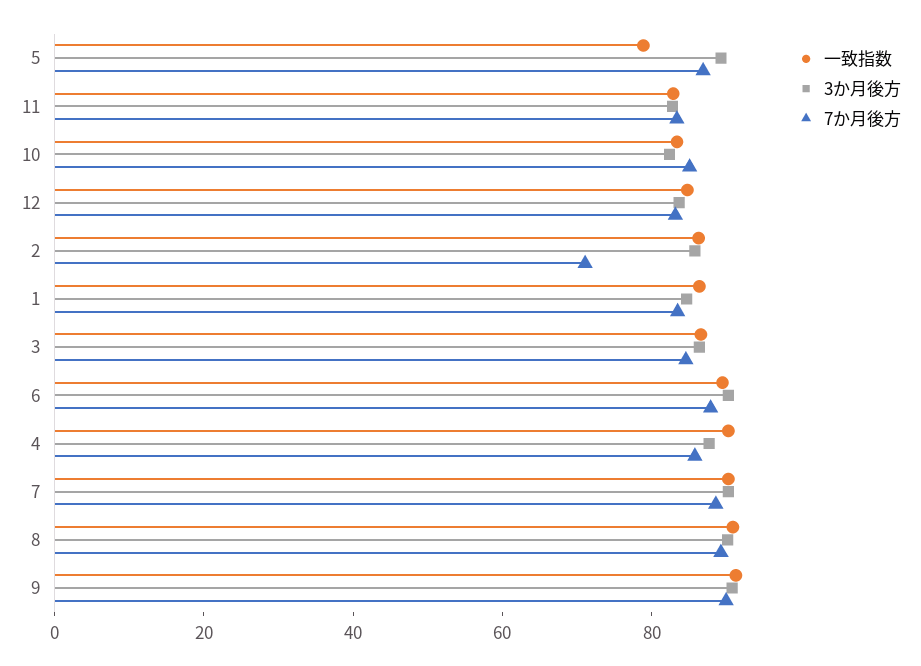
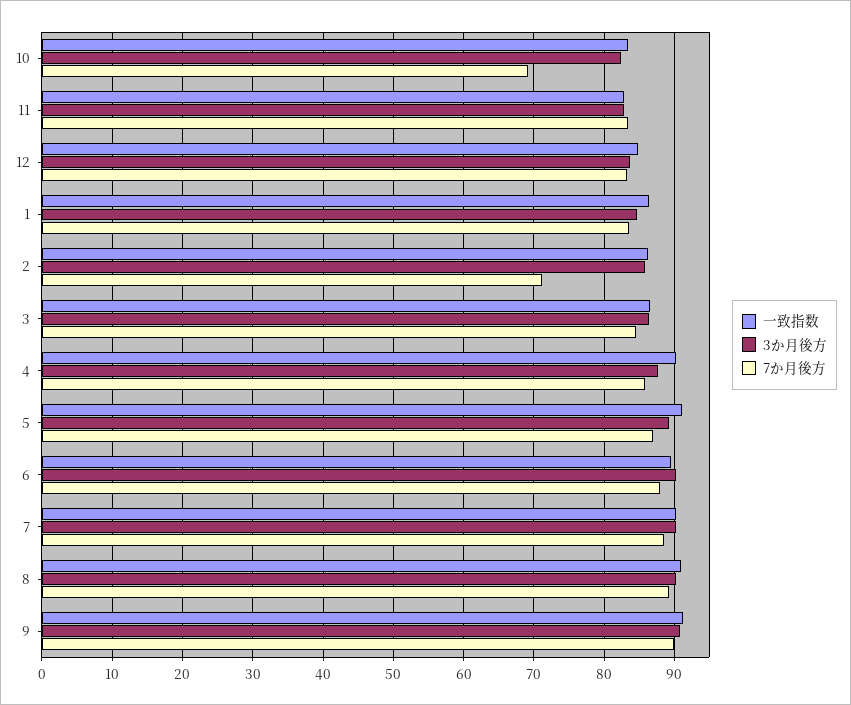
  {
    "一致指数": {
-     "5": 80,
+     "5": 91,
      "11": 83,
      "10": 83,
      "12": 85,
      "2": 86,
      "1": 86,
      "3": 87,
      "6": 90,
      "4": 90,
      "7": 90,
      "8": 91,
      "9": 91
    },
    "3か月後方": {
      "5": 89,
      "11": 83,
      "10": 82,
      "12": 84,
      "2": 86,
      "1": 85,
      "3": 86,
      "6": 90,
      "4": 88,
      "7": 90,
      "8": 90,
      "9": 91
    },
    "7か月後方": {
      "5": 87,
      "11": 83,
-     "10": 85,
+     "10": 69,
      "12": 83,
      "2": 71,
      "1": 84,
      "3": 85,
      "6": 88,
      "4": 86,
      "7": 89,
      "8": 89,
      "9": 90
    }
  }

